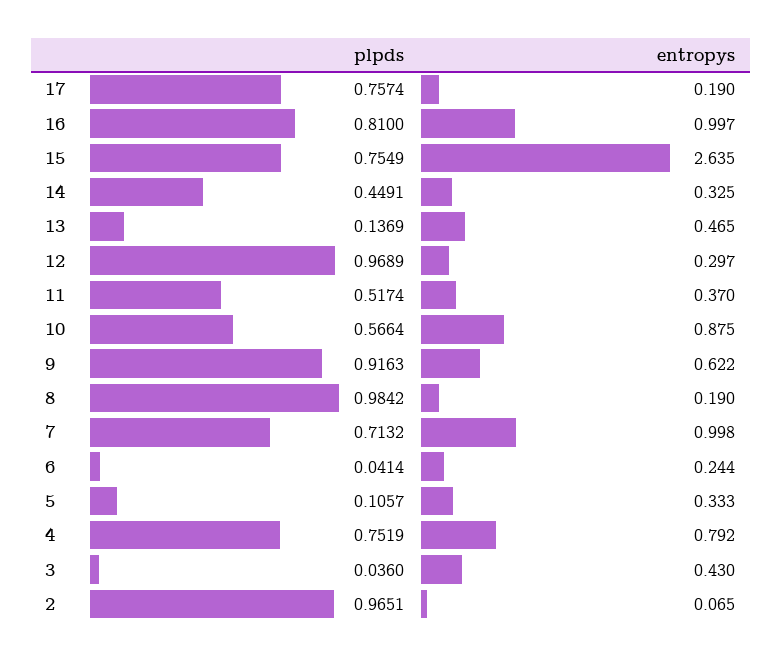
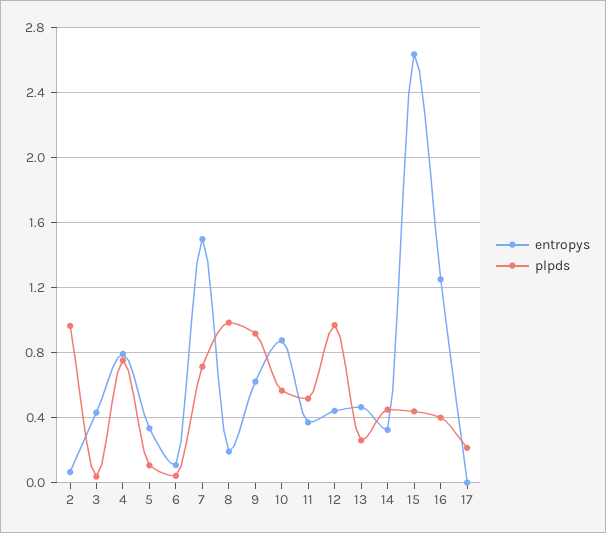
  {
    "plpds": {
-     "17": 0.7574,
+     "17": 0.2,
-     "16": 0.81,
+     "16": 0.4,
-     "15": 0.7549,
+     "15": 0.45,
      "14": 0.4491,
-     "13": 0.1369,
+     "13": 0.25,
      "12": 0.9689,
      "11": 0.5174,
      "10": 0.5664,
      "9": 0.9163,
      "8": 0.9842,
      "7": 0.7132,
      "6": 0.0414,
      "5": 0.1057,
      "4": 0.7519,
      "3": 0.036,
      "2": 0.9651
    },
    "entropys": {
-     "17": 0.19,
+     "17": 0,
-     "16": 0.997,
+     "16": 1.25,
      "15": 2.635,
      "14": 0.325,
      "13": 0.465,
-     "12": 0.297,
+     "12": 0.45,
      "11": 0.37,
      "10": 0.875,
      "9": 0.622,
      "8": 0.19,
-     "7": 0.998,
+     "7": 1.5,
-     "6": 0.244,
+     "6": 0.1,
      "5": 0.333,
      "4": 0.792,
      "3": 0.43,
      "2": 0.065
    }
  }

